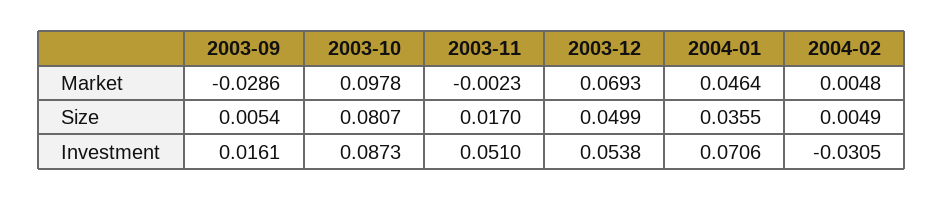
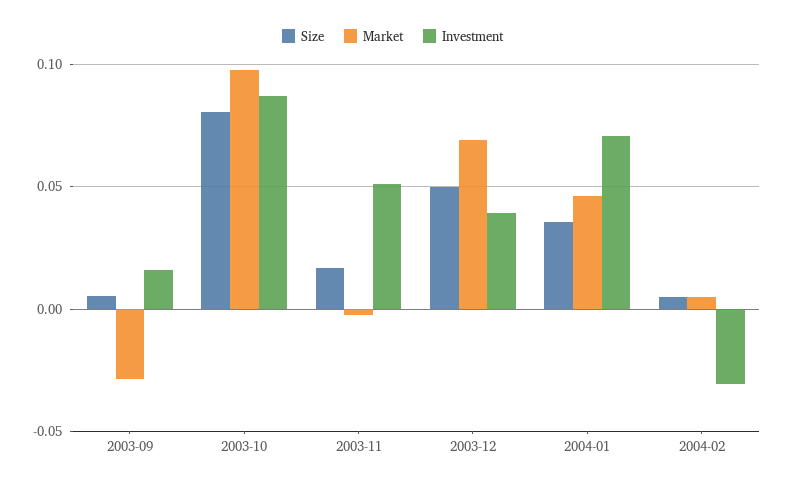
  {
    "Market": {
      "2003-09": -0.0286,
      "2003-10": 0.0978,
      "2003-11": -0.0023,
      "2003-12": 0.0693,
      "2004-01": 0.0464,
      "2004-02": 0.0048
    },
    "Size": {
      "2003-09": 0.0054,
      "2003-10": 0.0807,
      "2003-11": 0.017,
      "2003-12": 0.0499,
      "2004-01": 0.0355,
      "2004-02": 0.0049
    },
    "Investment": {
      "2003-09": 0.0161,
      "2003-10": 0.0873,
      "2003-11": 0.051,
-     "2003-12": 0.0538,
+     "2003-12": 0.04,
      "2004-01": 0.0706,
      "2004-02": -0.0305
    }
  }

